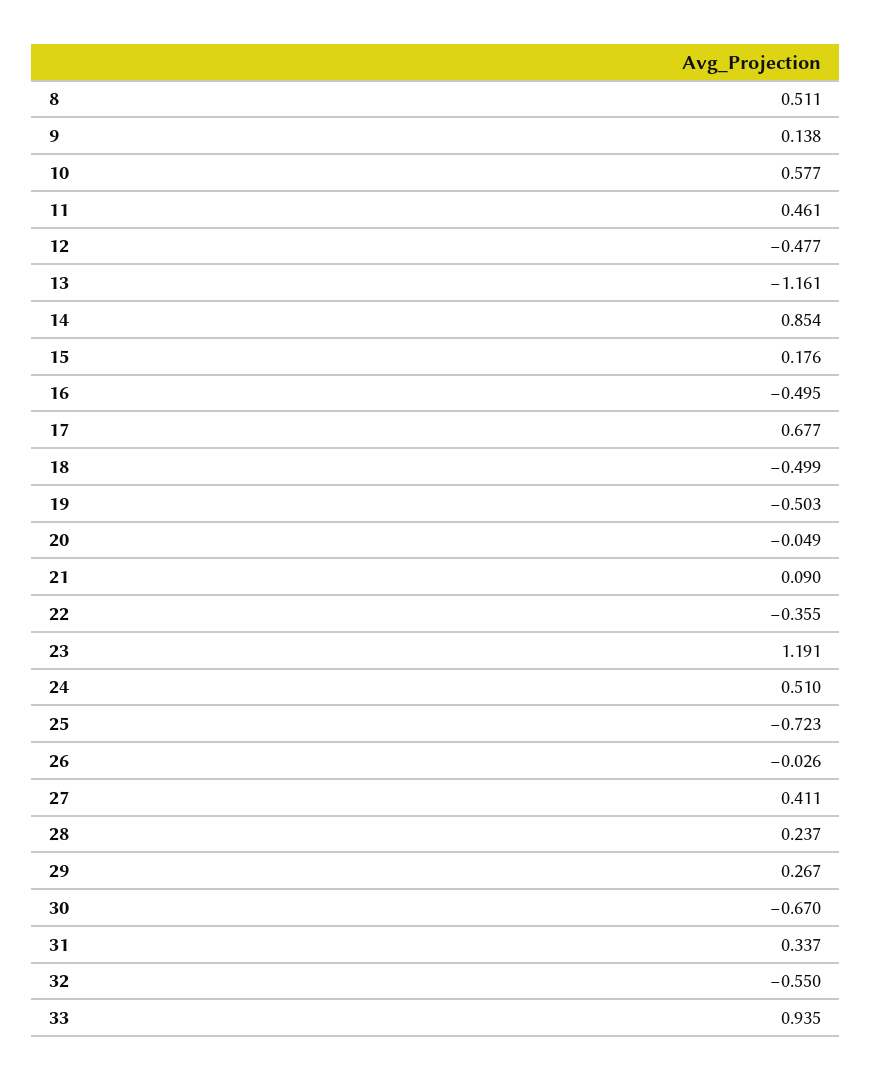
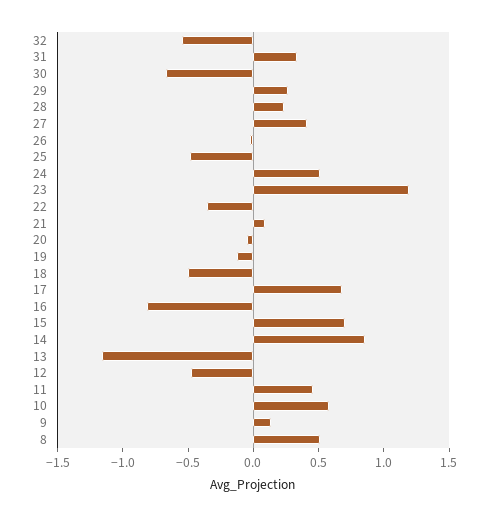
  {
    "8": 0.511,
    "9": 0.138,
    "10": 0.577,
    "11": 0.461,
    "12": -0.477,
    "13": -1.161,
    "14": 0.854,
-   "15": 0.176,
+   "15": 0.7,
-   "16": -0.495,
+   "16": -0.8,
    "17": 0.677,
    "18": -0.499,
-   "19": -0.503,
+   "19": -0.1,
    "20": -0.049,
    "21": 0.09,
    "22": -0.355,
    "23": 1.191,
    "24": 0.51,
-   "25": -0.723,
+   "25": -0.5,
    "26": -0.026,
    "27": 0.411,
    "28": 0.237,
    "29": 0.267,
    "30": -0.67,
    "31": 0.337,
-   "32": -0.55,
+   "32": -0.55
-   "33": 0.935
  }

